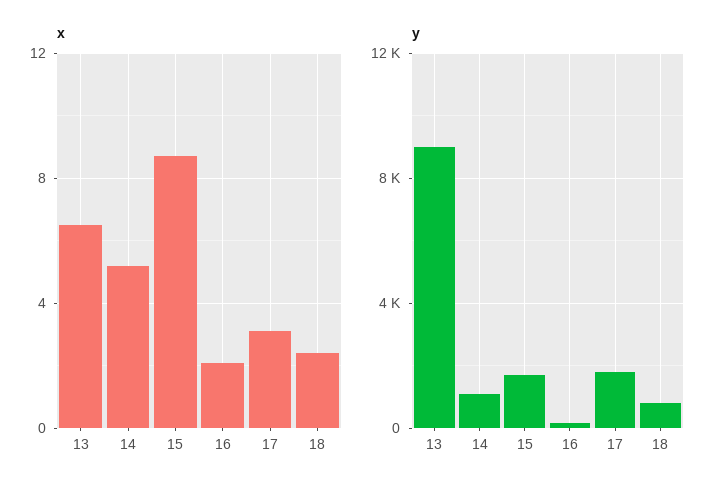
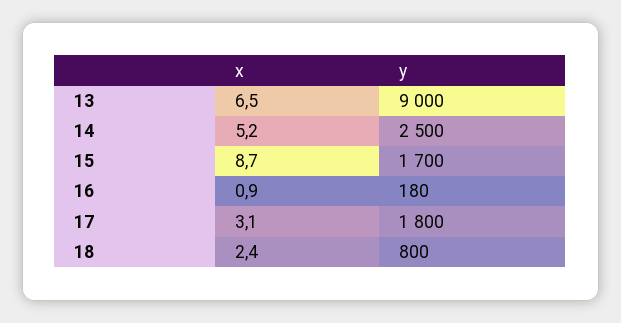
  {
    "x": {
      "13": 6.5,
      "14": 5.2,
      "15": 8.7,
-     "16": 2,
+     "16": 0.9,
      "17": 3.1,
      "18": 2.4
    },
    "y": {
      "13": 9000,
-     "14": 1000,
+     "14": 2500,
      "15": 1700,
      "16": 180,
      "17": 1800,
      "18": 800
    }
  }

